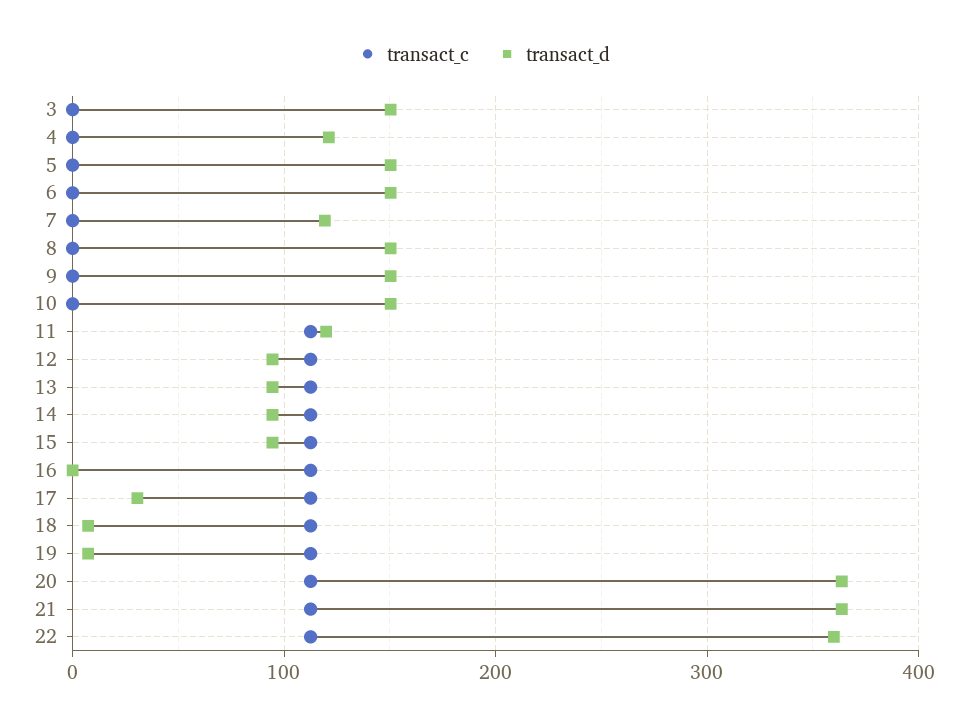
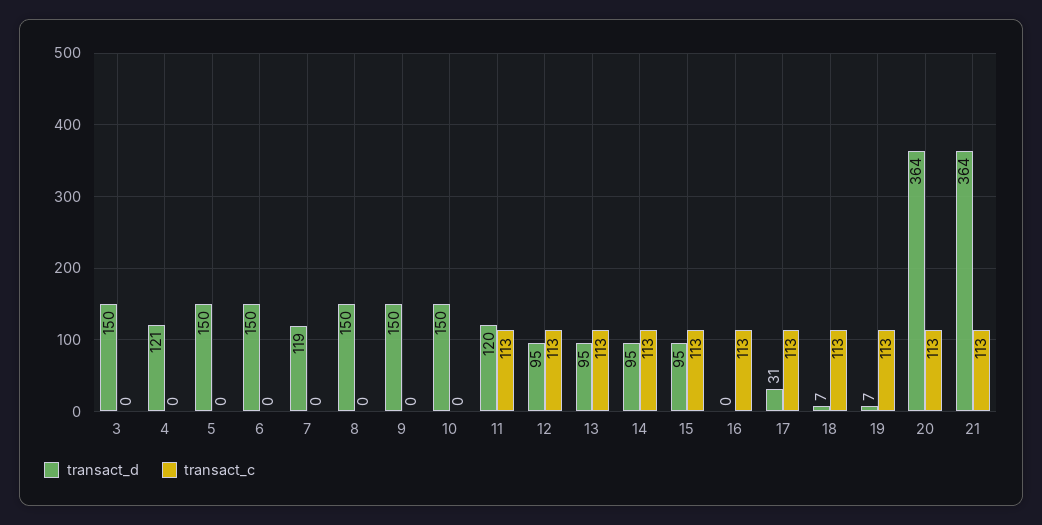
  {
    "transact_c": {
      "3": 0,
      "4": 0,
      "5": 0,
      "6": 0,
      "7": 0,
      "8": 0,
      "9": 0,
      "10": 0,
      "11": 113,
      "12": 113,
      "13": 113,
      "14": 113,
      "15": 113,
      "16": 113,
      "17": 113,
      "18": 113,
      "19": 113,
      "20": 113,
-     "21": 113,
+     "21": 113
-     "22": 110
    },
    "transact_d": {
      "3": 150,
      "4": 121,
      "5": 150,
      "6": 150,
      "7": 119,
      "8": 150,
      "9": 150,
      "10": 150,
      "11": 120,
      "12": 95,
      "13": 95,
      "14": 95,
      "15": 95,
      "16": 0,
      "17": 31,
      "18": 7,
      "19": 7,
      "20": 364,
-     "21": 364,
+     "21": 364
-     "22": 360
    }
  }

